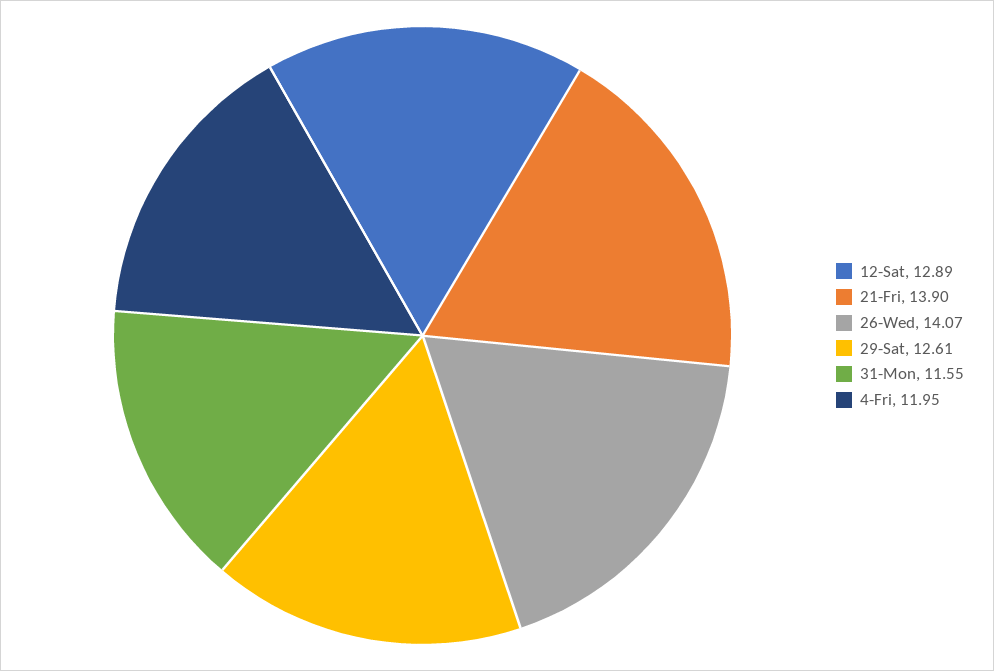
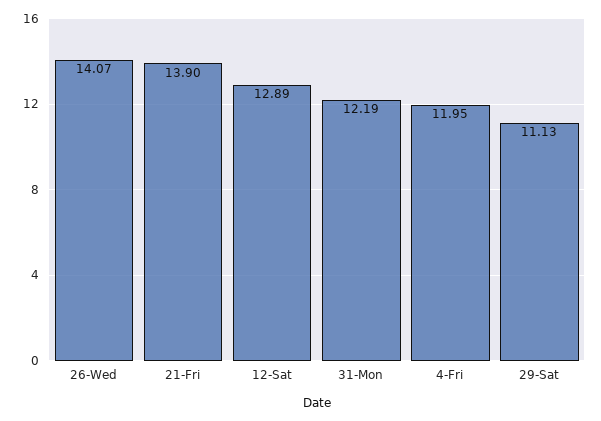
  {
    "12-Sat": 12.89,
    "21-Fri": 13.9,
    "26-Wed": 14.07,
-   "29-Sat": 12.61,
+   "29-Sat": 11.13,
-   "31-Mon": 11.55,
+   "31-Mon": 12.19,
    "4-Fri": 11.95
  }

